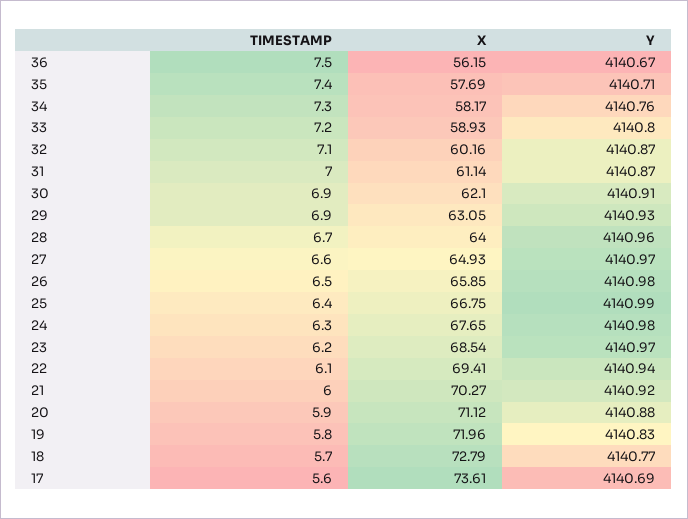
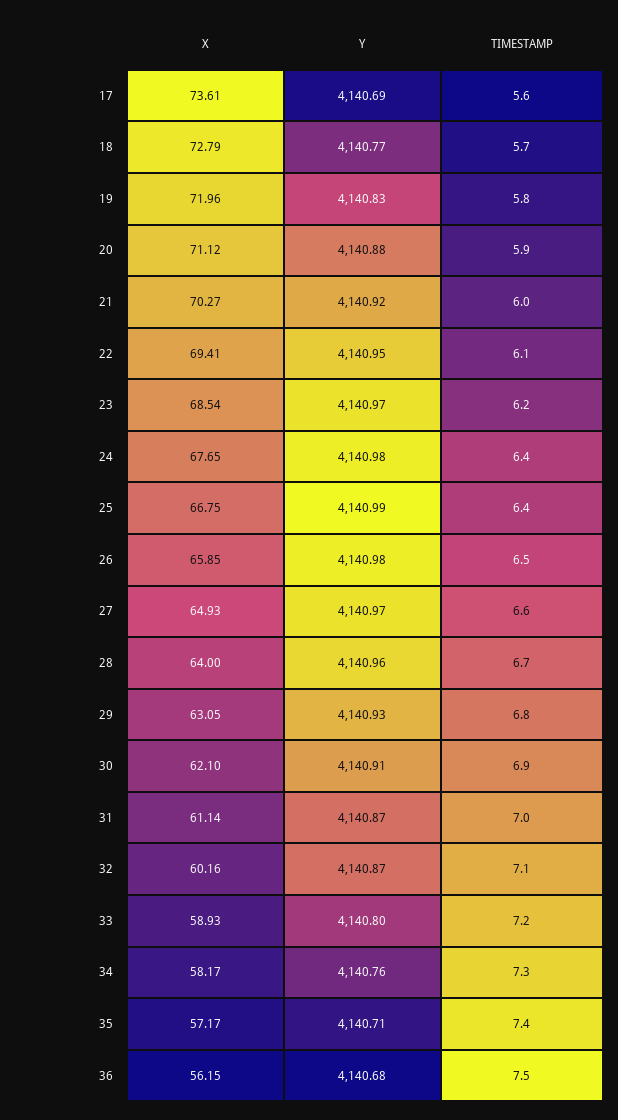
  {
    "TIMESTAMP": {
      "36": 7.5,
      "35": 7.4,
      "34": 7.3,
      "33": 7.2,
      "32": 7.1,
      "31": 7,
      "30": 6.9,
-     "29": 6.9,
+     "29": 6.8,
      "28": 6.7,
      "27": 6.6,
      "26": 6.5,
      "25": 6.4,
-     "24": 6.3,
+     "24": 6.4,
      "23": 6.2,
      "22": 6.1,
      "21": 6,
      "20": 5.9,
      "19": 5.8,
      "18": 5.7,
      "17": 5.6
    },
    "X": {
      "36": 56.15,
-     "35": 57.69,
+     "35": 57.17,
      "34": 58.17,
      "33": 58.93,
      "32": 60.16,
      "31": 61.14,
      "30": 62.1,
      "29": 63.05,
      "28": 64,
      "27": 64.93,
      "26": 65.85,
      "25": 66.75,
      "24": 67.65,
      "23": 68.54,
      "22": 69.41,
      "21": 70.27,
      "20": 71.12,
      "19": 71.96,
      "18": 72.79,
      "17": 73.61
    },
    "Y": {
-     "36": 4140.67,
+     "36": 4140.68,
      "35": 4140.71,
      "34": 4140.76,
      "33": 4140.8,
      "32": 4140.87,
      "31": 4140.87,
      "30": 4140.91,
      "29": 4140.93,
      "28": 4140.96,
      "27": 4140.97,
      "26": 4140.98,
      "25": 4140.99,
      "24": 4140.98,
      "23": 4140.97,
-     "22": 4140.94,
+     "22": 4140.95,
      "21": 4140.92,
      "20": 4140.88,
      "19": 4140.83,
      "18": 4140.77,
      "17": 4140.69
    }
  }

